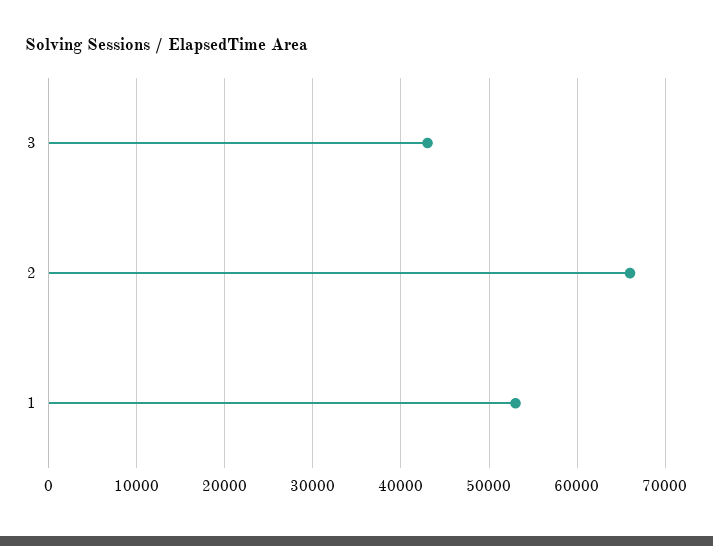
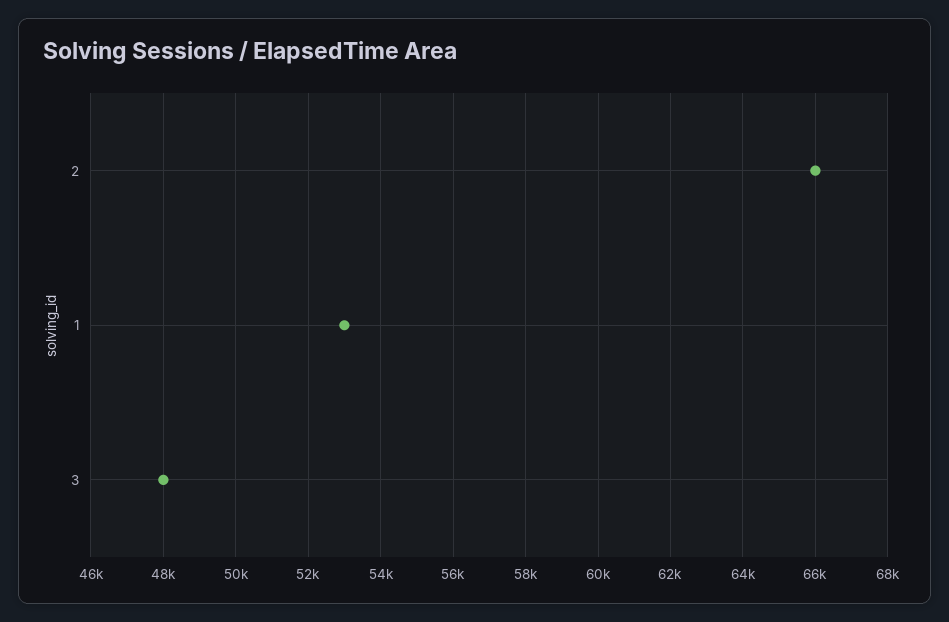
  {
-   "3": 43000,
+   "3": 48000,
    "2": 66000,
    "1": 53000
  }

